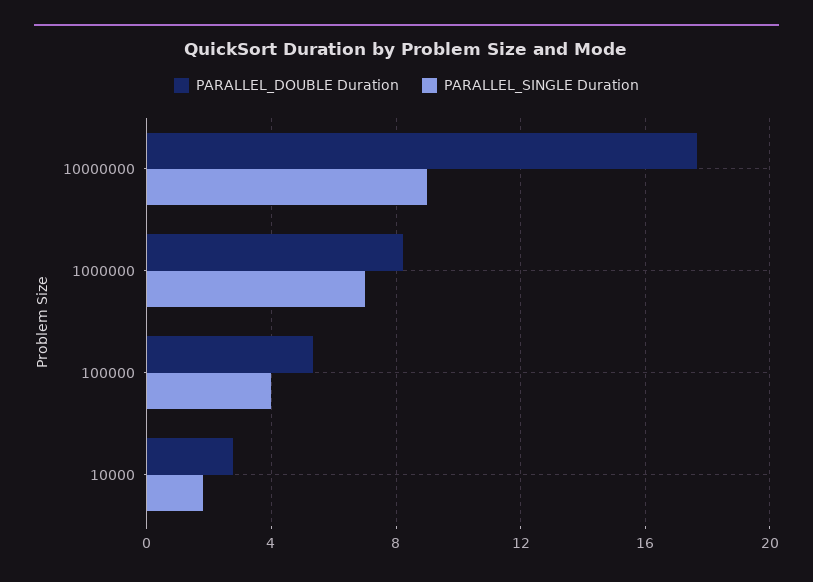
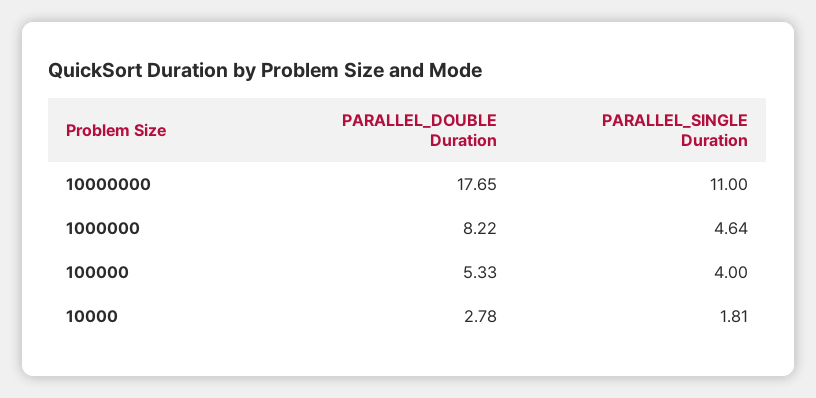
  {
    "PARALLEL_DOUBLE Duration": {
      "10000000": 17.65,
      "1000000": 8.22,
      "100000": 5.33,
      "10000": 2.78
    },
    "PARALLEL_SINGLE Duration": {
-     "10000000": 9,
+     "10000000": 11,
-     "1000000": 7,
+     "1000000": 4.64,
      "100000": 4,
      "10000": 1.81
    }
  }

